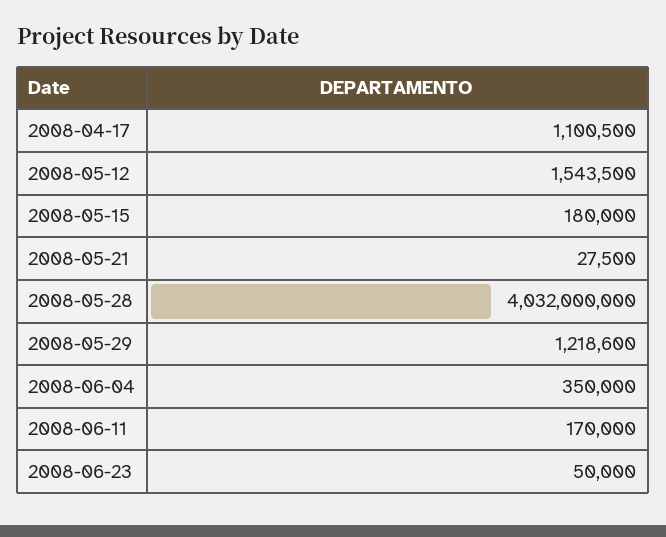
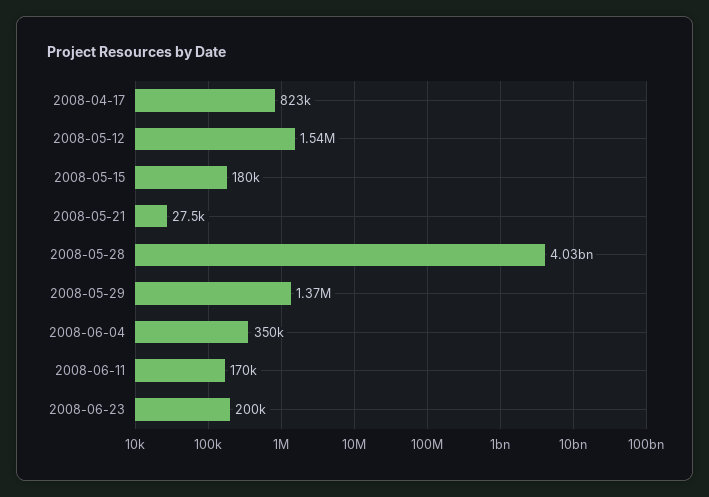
  {
-   "2008-04-17": 1100500,
+   "2008-04-17": 823000,
    "2008-05-12": 1543500,
    "2008-05-15": 180000,
    "2008-05-21": 27500,
    "2008-05-28": 4032000000,
-   "2008-05-29": 1218600,
+   "2008-05-29": 1370000,
    "2008-06-04": 350000,
    "2008-06-11": 170000,
-   "2008-06-23": 50000
+   "2008-06-23": 200000
  }

